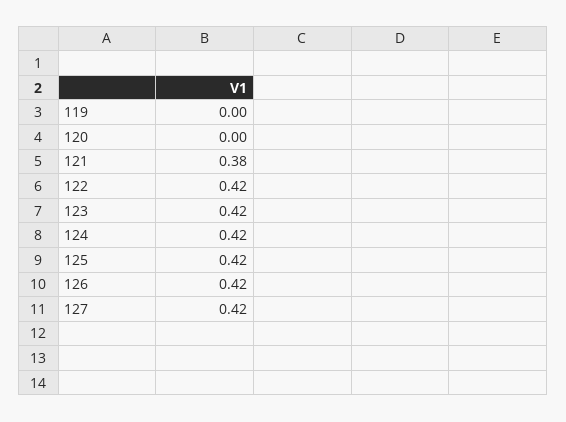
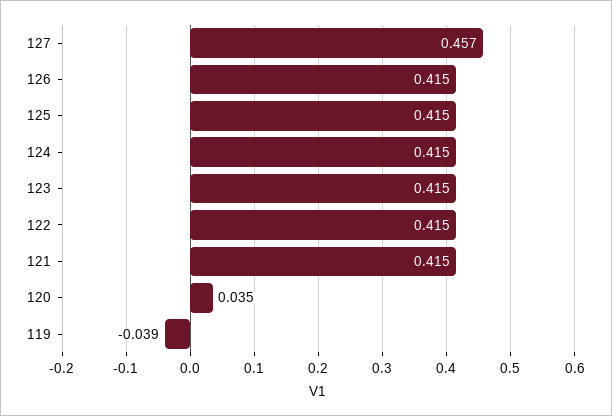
  {
-   "119": 0,
+   "119": -0.039,
-   "120": 0,
+   "120": 0.035,
-   "121": 0.38,
+   "121": 0.415,
    "122": 0.415,
    "123": 0.415,
    "124": 0.415,
    "125": 0.415,
    "126": 0.415,
-   "127": 0.42
+   "127": 0.457
  }

